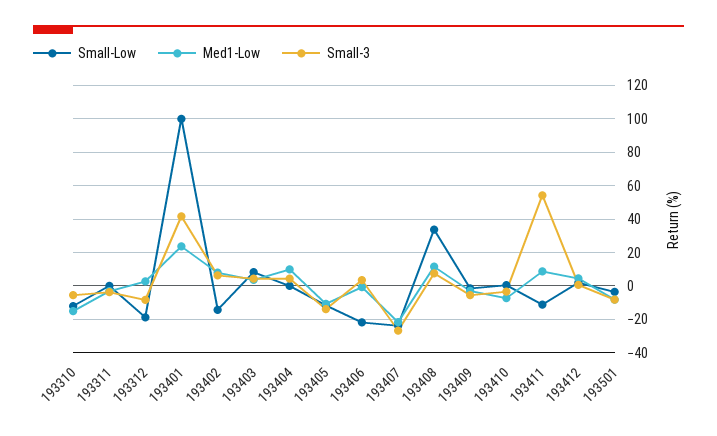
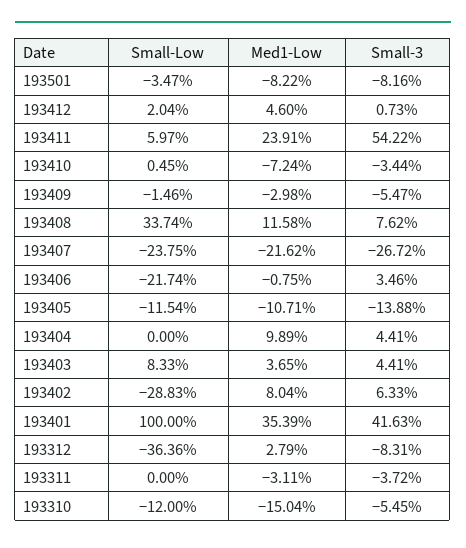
  {
    "Small-Low": {
      "193310": -12,
      "193311": 0,
-     "193312": -20,
+     "193312": -36.36,
      "193401": 100,
-     "193402": -15,
+     "193402": -28.83,
      "193403": 8.33,
      "193404": 0,
      "193405": -11.54,
      "193406": -21.74,
      "193407": -23.75,
      "193408": 33.74,
      "193409": -1.46,
      "193410": 0.45,
-     "193411": -10,
+     "193411": 5.97,
      "193412": 2.04,
      "193501": -3.47
    },
    "Med1-Low": {
      "193310": -15.04,
      "193311": -3.11,
      "193312": 2.79,
-     "193401": 25,
+     "193401": 35.39,
      "193402": 8.04,
      "193403": 3.65,
      "193404": 9.89,
      "193405": -10.71,
      "193406": -0.75,
      "193407": -21.62,
      "193408": 11.58,
      "193409": -2.98,
      "193410": -7.24,
-     "193411": 10,
+     "193411": 23.91,
      "193412": 4.6,
      "193501": -8.22
    },
    "Small-3": {
      "193310": -5.45,
      "193311": -3.72,
      "193312": -8.31,
      "193401": 41.63,
      "193402": 6.33,
      "193403": 4.41,
      "193404": 4.41,
      "193405": -13.88,
      "193406": 3.46,
      "193407": -26.72,
      "193408": 7.62,
      "193409": -5.47,
      "193410": -3.44,
      "193411": 54.22,
      "193412": 0.73,
      "193501": -8.16
    }
  }

